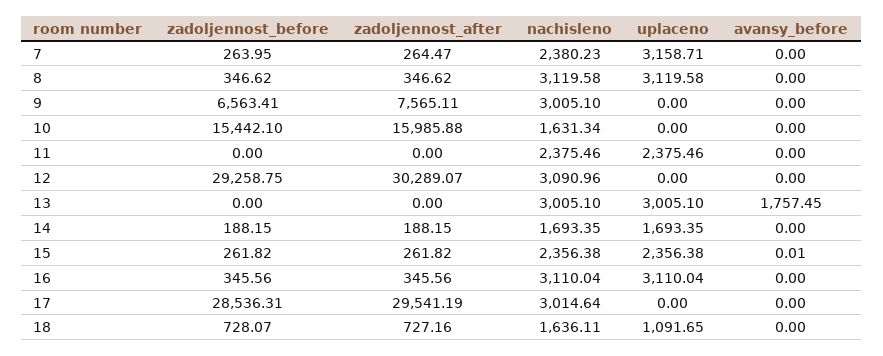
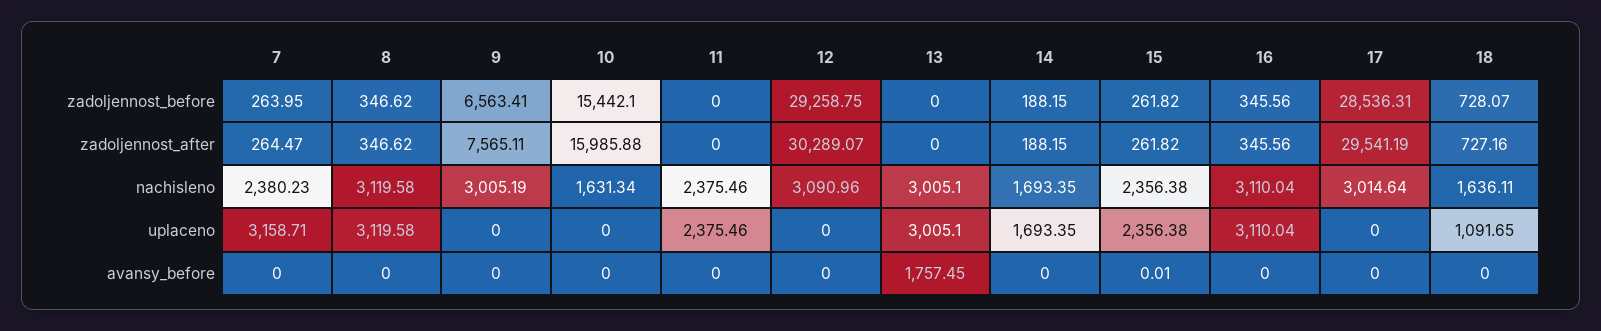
  {
    "zadoljennost_before": {
      "7": 263.95,
      "8": 346.62,
      "9": 6563.41,
      "10": 15442.1,
      "11": 0,
      "12": 29258.75,
      "13": 0,
      "14": 188.15,
      "15": 261.82,
      "16": 345.56,
      "17": 28536.31,
      "18": 728.07
    },
    "zadoljennost_after": {
      "7": 264.47,
      "8": 346.62,
      "9": 7565.11,
      "10": 15985.88,
      "11": 0,
      "12": 30289.07,
      "13": 0,
      "14": 188.15,
      "15": 261.82,
      "16": 345.56,
      "17": 29541.19,
      "18": 727.16
    },
    "nachisleno": {
      "7": 2380.23,
      "8": 3119.58,
-     "9": 3005.1,
+     "9": 3005.19,
      "10": 1631.34,
      "11": 2375.46,
      "12": 3090.96,
      "13": 3005.1,
      "14": 1693.35,
      "15": 2356.38,
      "16": 3110.04,
      "17": 3014.64,
      "18": 1636.11
    },
    "uplaceno": {
      "7": 3158.71,
      "8": 3119.58,
      "9": 0,
      "10": 0,
      "11": 2375.46,
      "12": 0,
      "13": 3005.1,
      "14": 1693.35,
      "15": 2356.38,
      "16": 3110.04,
      "17": 0,
      "18": 1091.65
    },
    "avansy_before": {
      "7": 0,
      "8": 0,
      "9": 0,
      "10": 0,
      "11": 0,
      "12": 0,
      "13": 1757.45,
      "14": 0,
      "15": 0.01,
      "16": 0,
      "17": 0,
      "18": 0
    }
  }

